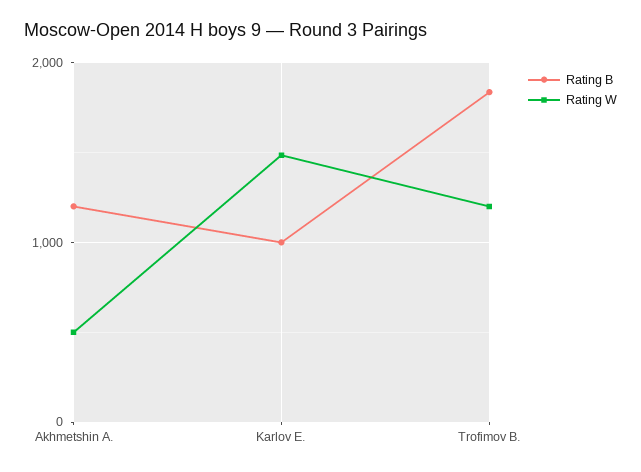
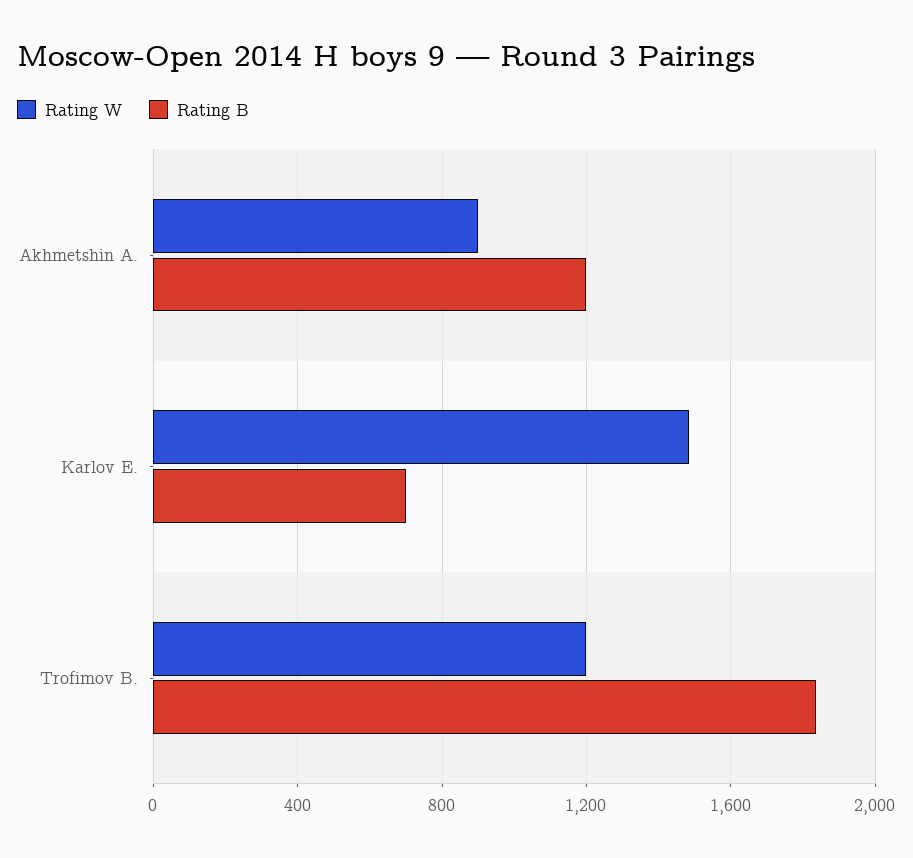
  {
    "Rating B": {
      "Akhmetshin A.": 1200,
-     "Karlov E.": 1000,
+     "Karlov E.": 700,
      "Trofimov B.": 1850
    },
    "Rating W": {
-     "Akhmetshin A.": 500,
+     "Akhmetshin A.": 900,
      "Karlov E.": 1500,
      "Trofimov B.": 1200
    }
  }

